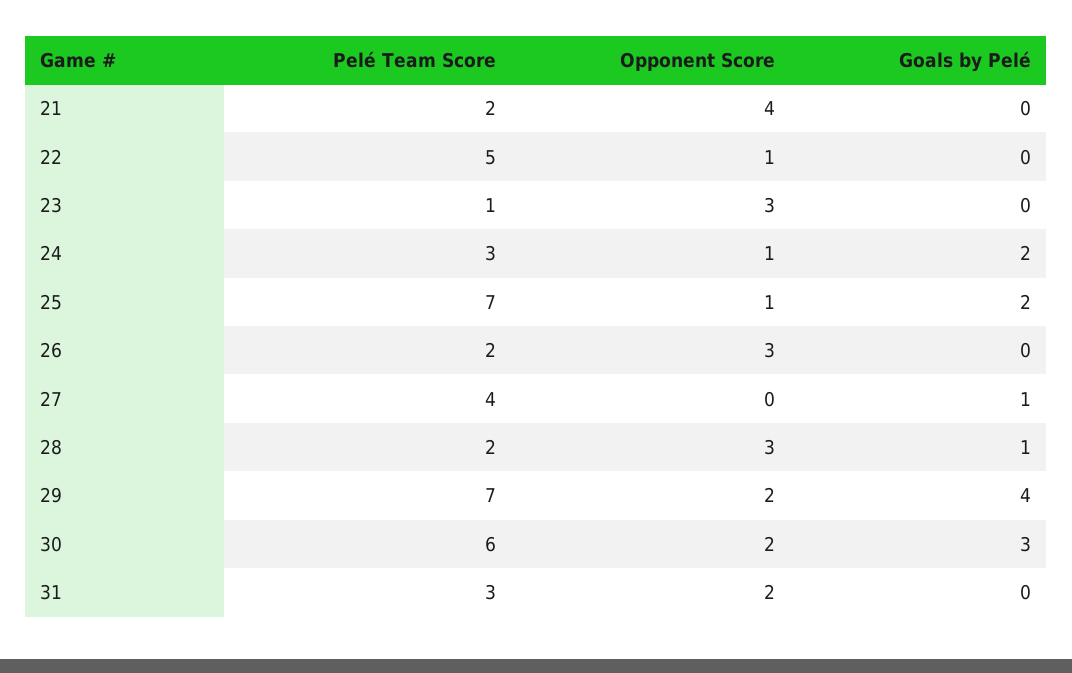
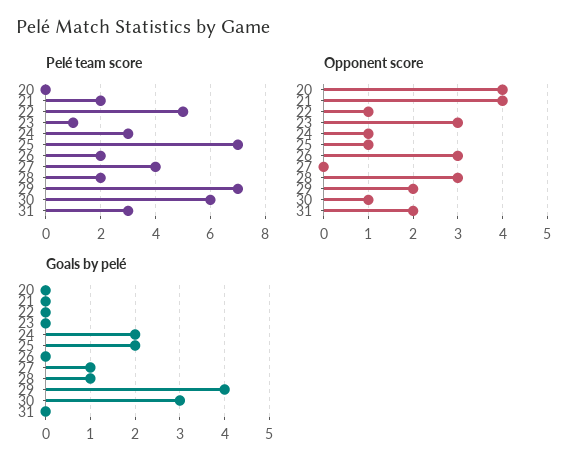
  {
    "Pelé Team Score": {
      "21": 2,
      "22": 5,
      "23": 1,
      "24": 3,
      "25": 7,
      "26": 2,
      "27": 4,
      "28": 2,
      "29": 7,
      "30": 6,
-     "31": 3
+     "31": 3,
+     "20": 0
    },
    "Opponent Score": {
      "21": 4,
      "22": 1,
      "23": 3,
      "24": 1,
      "25": 1,
      "26": 3,
      "27": 0,
      "28": 3,
      "29": 2,
-     "30": 2,
+     "30": 1,
-     "31": 2
+     "31": 2,
+     "20": 4
    },
    "Goals by Pelé": {
      "21": 0,
      "22": 0,
      "23": 0,
      "24": 2,
      "25": 2,
      "26": 0,
      "27": 1,
      "28": 1,
      "29": 4,
      "30": 3,
-     "31": 0
+     "31": 0,
+     "20": 0
    }
  }

